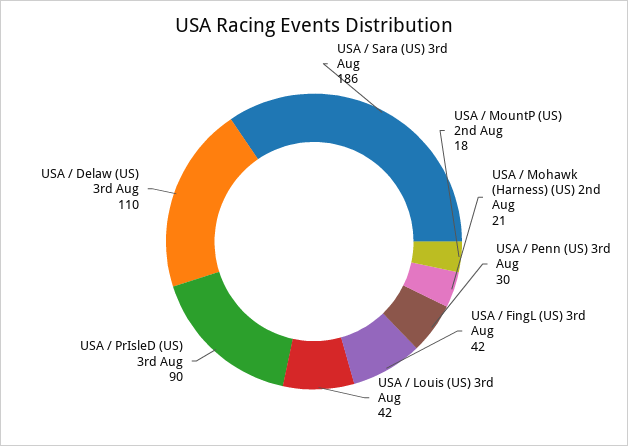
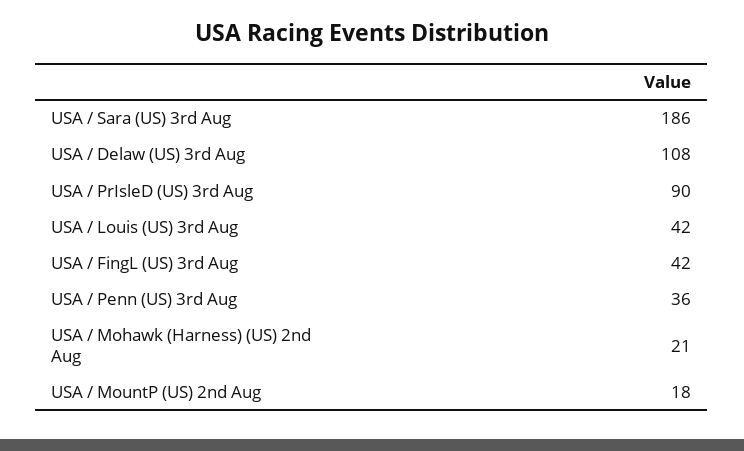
  {
    "USA / Sara (US) 3rd Aug": 186,
    "USA / MountP (US) 2nd Aug": 18,
    "USA / Mohawk (Harness) (US) 2nd Aug": 21,
-   "USA / Penn (US) 3rd Aug": 30,
+   "USA / Penn (US) 3rd Aug": 36,
    "USA / FingL (US) 3rd Aug": 42,
    "USA / Louis (US) 3rd Aug": 42,
    "USA / PrIsleD (US) 3rd Aug": 90,
-   "USA / Delaw (US) 3rd Aug": 110
+   "USA / Delaw (US) 3rd Aug": 108
  }

